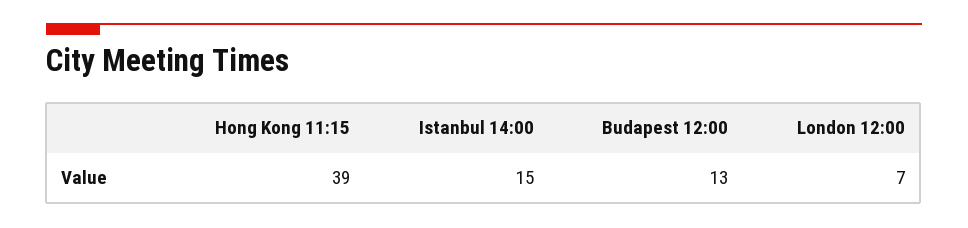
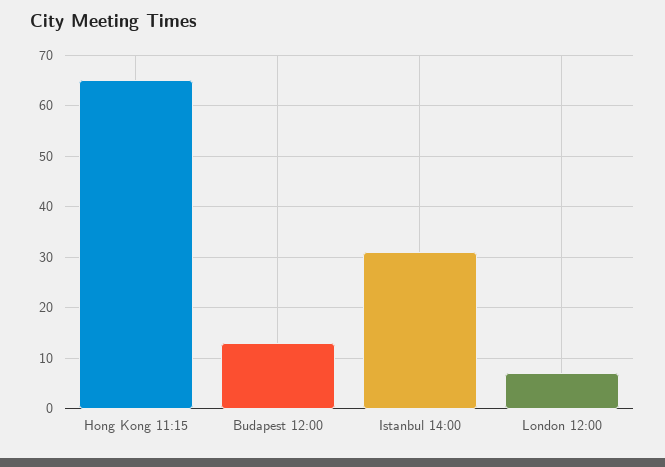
  {
-   "Hong Kong 11:15": 39,
+   "Hong Kong 11:15": 65,
-   "Istanbul 14:00": 15,
+   "Istanbul 14:00": 30,
    "Budapest 12:00": 13,
    "London 12:00": 7
  }

